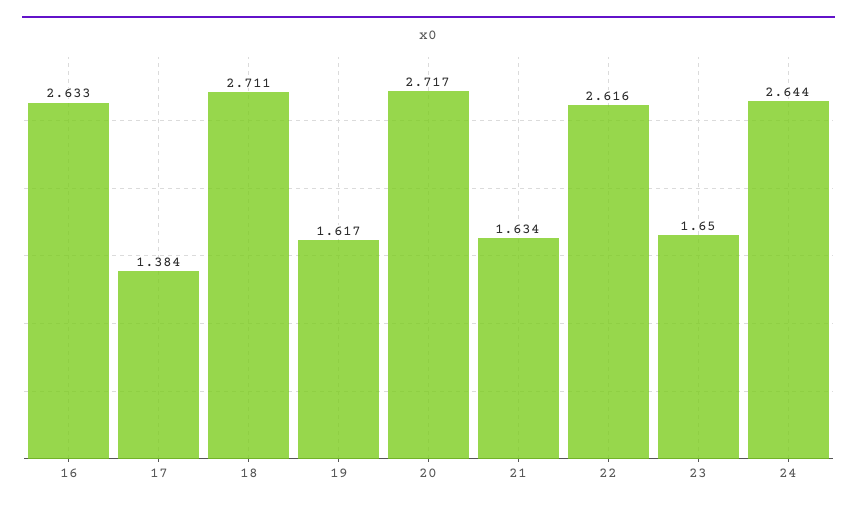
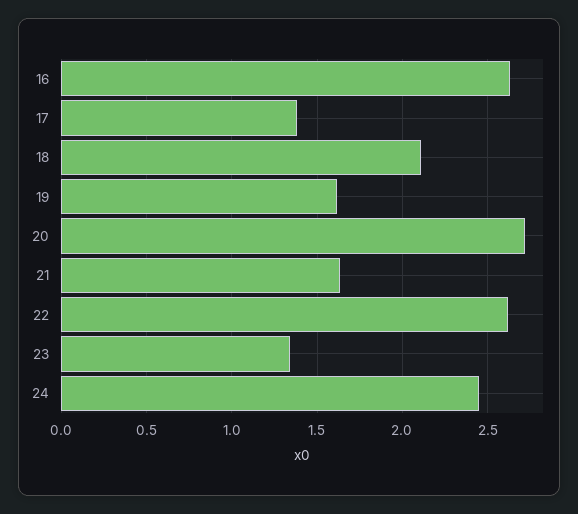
  {
    "16": 2.633,
    "17": 1.384,
-   "18": 2.711,
+   "18": 2.1,
    "19": 1.617,
    "20": 2.717,
    "21": 1.634,
    "22": 2.616,
-   "23": 1.65,
+   "23": 1.35,
-   "24": 2.644
+   "24": 2.45
  }

